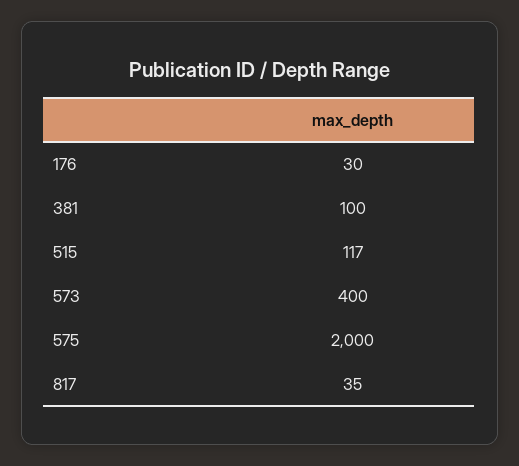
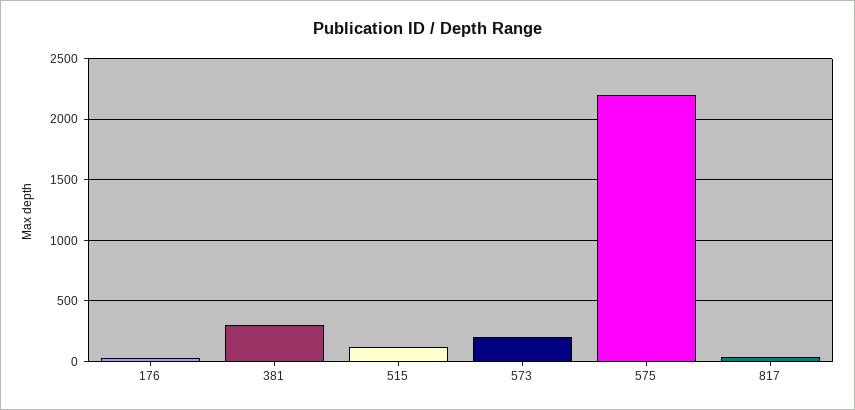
  {
    "176": 30,
-   "381": 100,
+   "381": 300,
    "515": 117,
-   "573": 400,
+   "573": 200,
-   "575": 2000,
+   "575": 2200,
    "817": 35
  }

